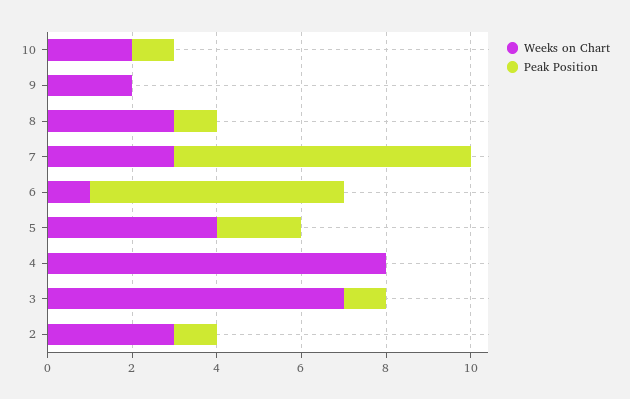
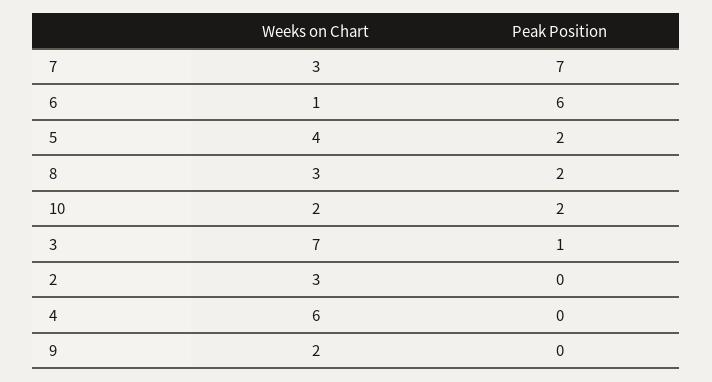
  {
    "Weeks on Chart": {
      "10": 2,
      "9": 2,
      "8": 3,
      "7": 3,
      "6": 1,
      "5": 4,
-     "4": 8,
+     "4": 6,
      "3": 7,
      "2": 3
    },
    "Peak Position": {
-     "10": 1,
+     "10": 2,
      "9": 0,
-     "8": 1,
+     "8": 2,
      "7": 7,
      "6": 6,
      "5": 2,
      "4": 0,
      "3": 1,
-     "2": 1
+     "2": 0
    }
  }

